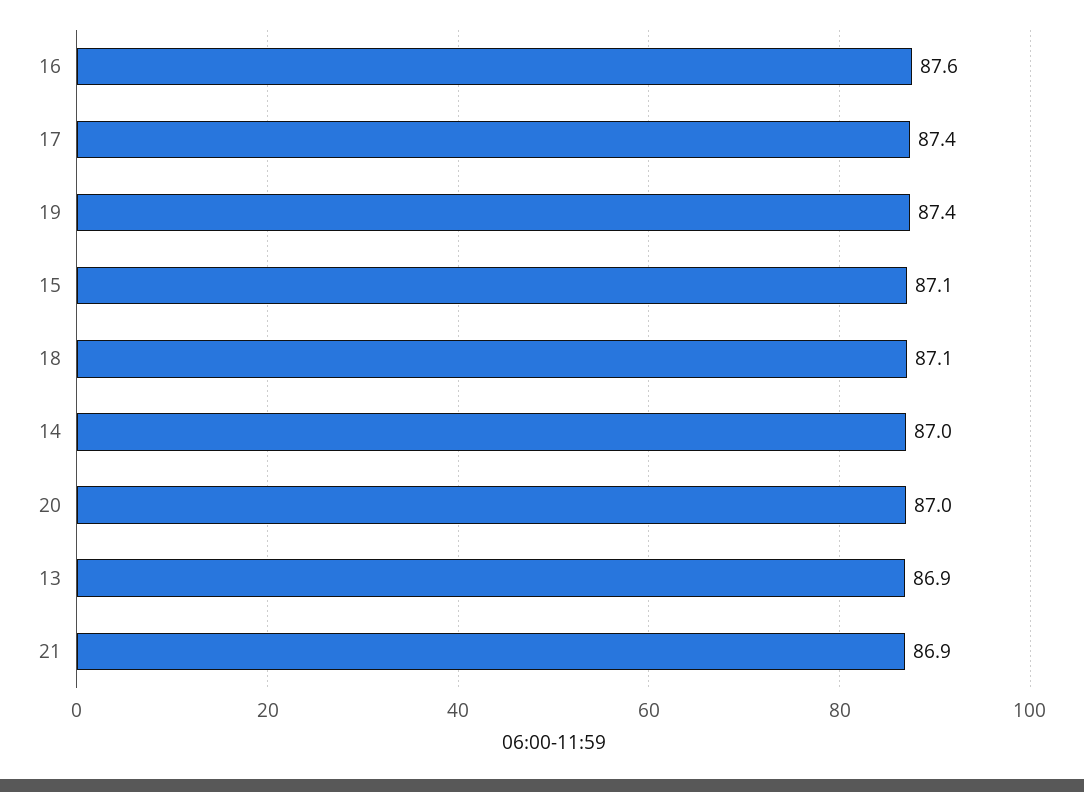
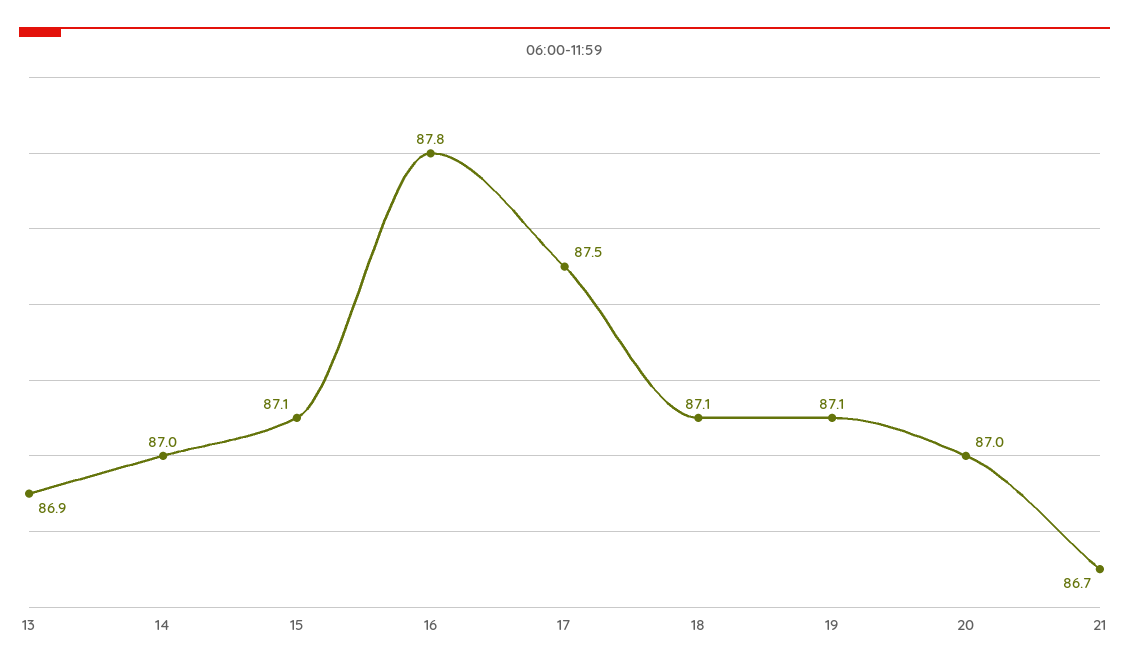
  {
-   "16": 87.6,
+   "16": 87.8,
-   "17": 87.4,
+   "17": 87.5,
-   "19": 87.4,
+   "19": 87.1,
    "15": 87.1,
    "18": 87.1,
    "14": 87,
    "20": 87,
    "13": 86.9,
-   "21": 86.9
+   "21": 86.7
  }

